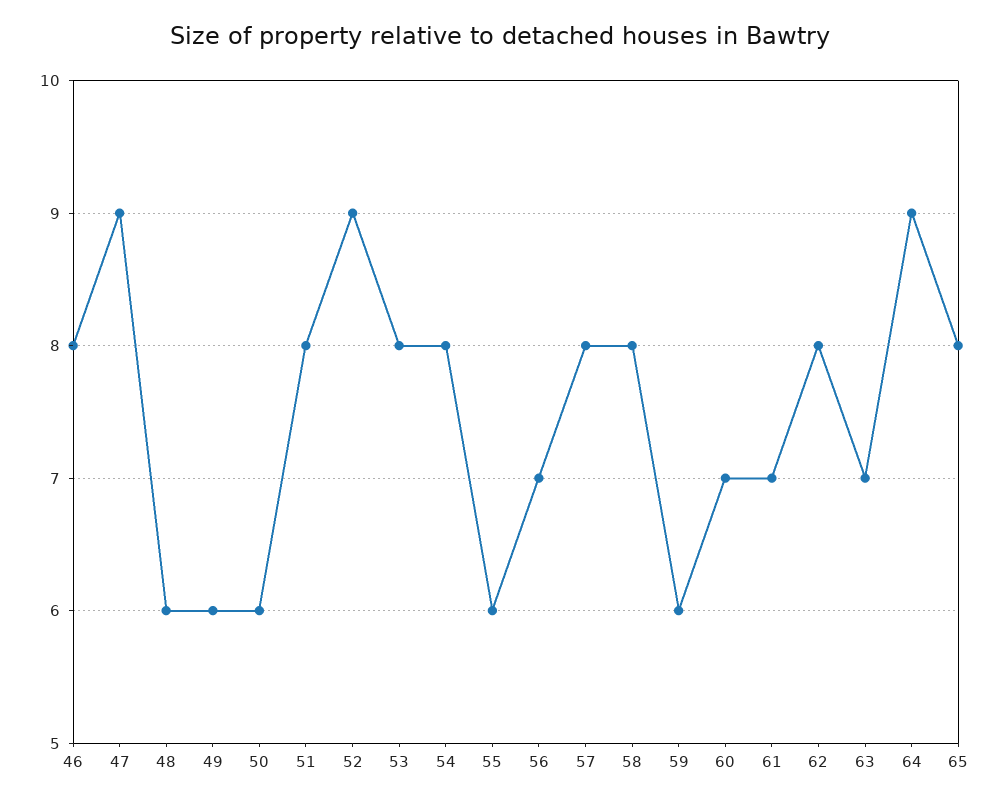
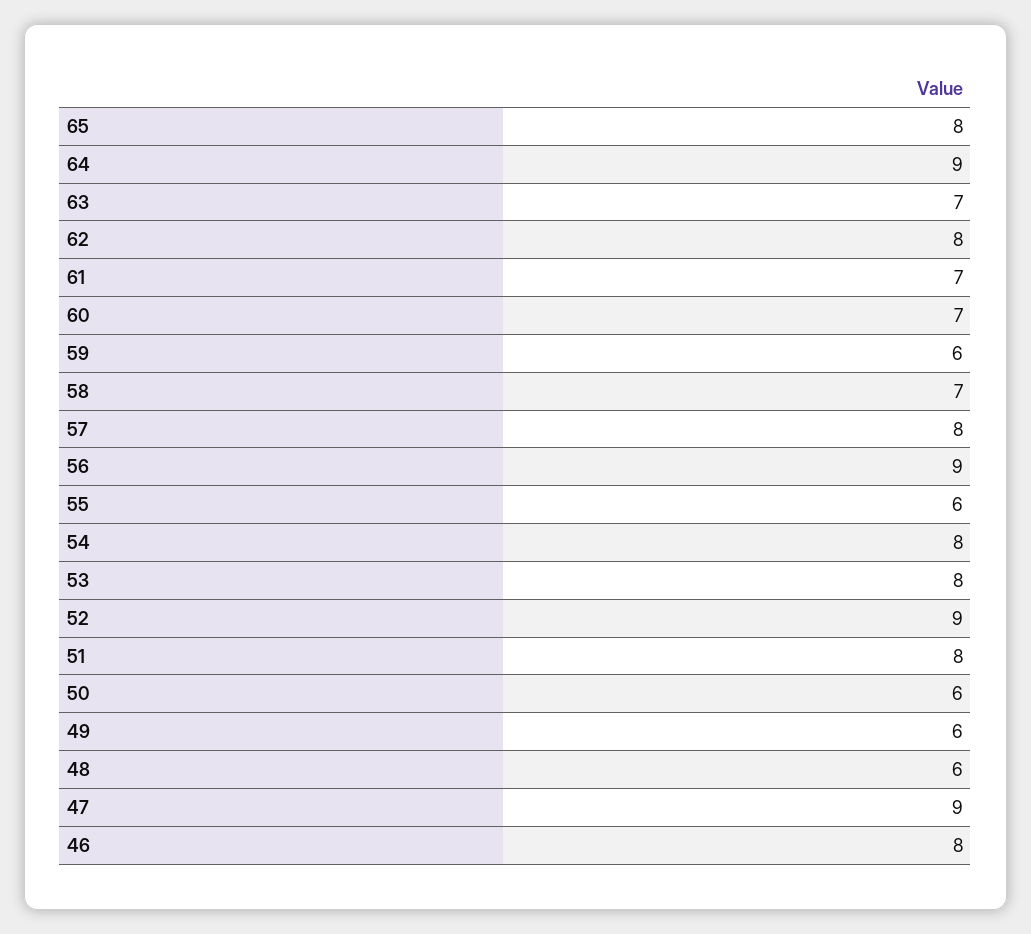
  {
    "46": 8,
    "47": 9,
    "48": 6,
    "49": 6,
    "50": 6,
    "51": 8,
    "52": 9,
    "53": 8,
    "54": 8,
    "55": 6,
-   "56": 7,
+   "56": 9,
    "57": 8,
-   "58": 8,
+   "58": 7,
    "59": 6,
    "60": 7,
    "61": 7,
    "62": 8,
    "63": 7,
    "64": 9,
    "65": 8
  }

